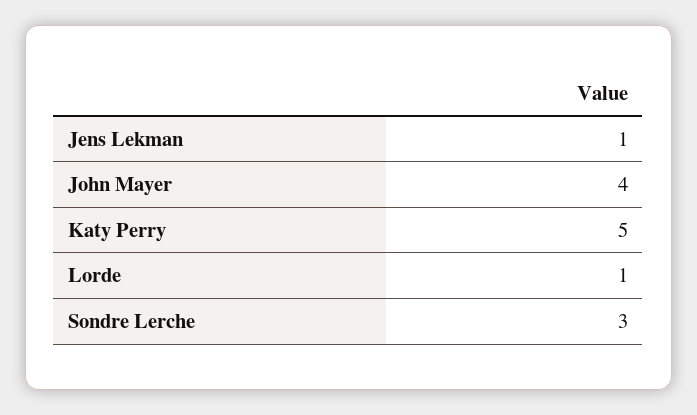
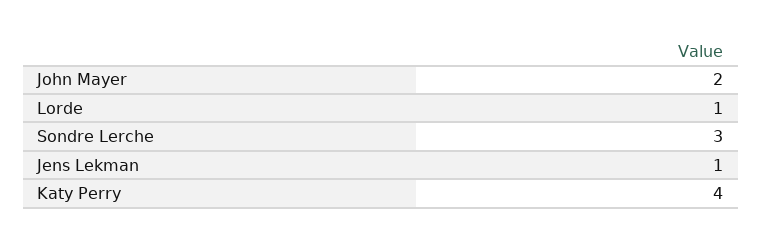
  {
    "Jens Lekman": 1,
-   "John Mayer": 4,
+   "John Mayer": 2,
-   "Katy Perry": 5,
+   "Katy Perry": 4,
    "Lorde": 1,
    "Sondre Lerche": 3
  }

